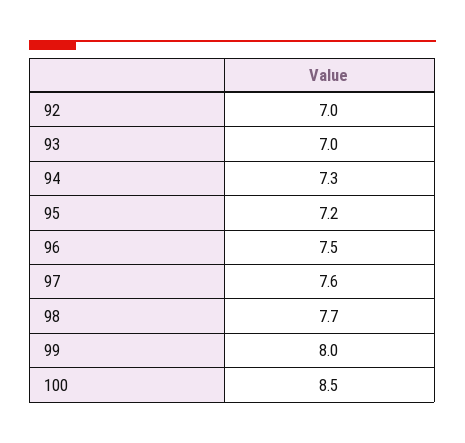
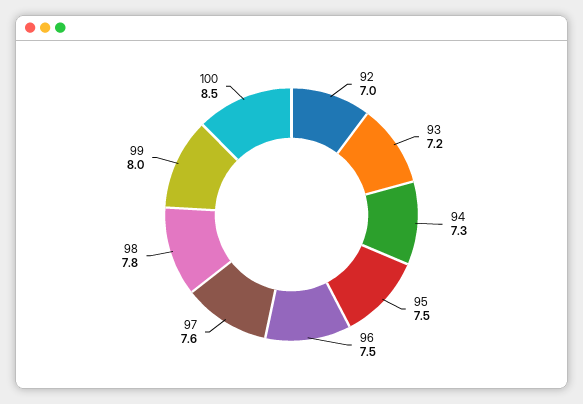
  {
    "92": 7,
-   "93": 7,
+   "93": 7.2,
    "94": 7.3,
-   "95": 7.2,
+   "95": 7.5,
    "96": 7.5,
    "97": 7.6,
-   "98": 7.7,
+   "98": 7.8,
    "99": 8,
    "100": 8.5
  }

